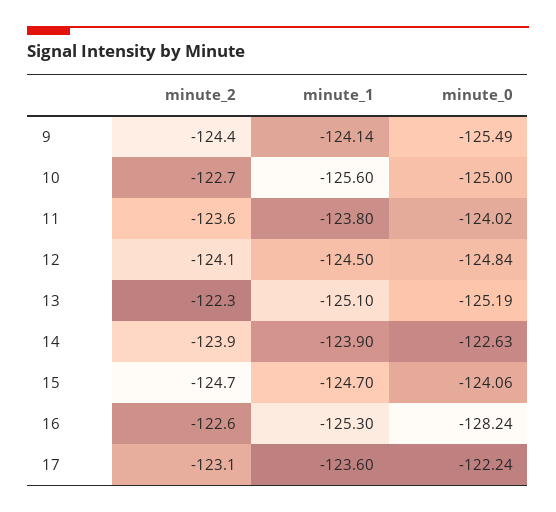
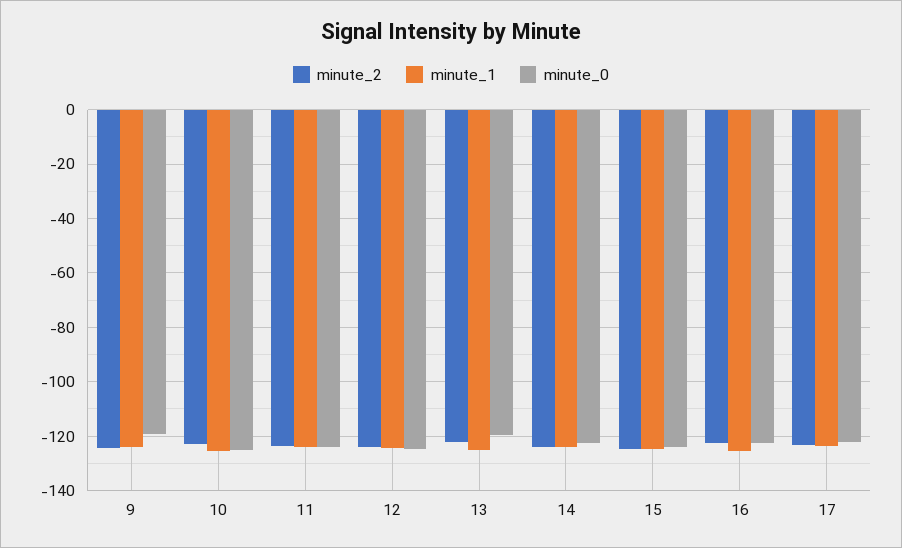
  {
    "minute_2": {
      "9": -124.4,
      "10": -122.7,
      "11": -123.6,
      "12": -124.1,
      "13": -122.3,
      "14": -123.9,
      "15": -124.7,
      "16": -122.6,
      "17": -123.1
    },
    "minute_1": {
      "9": -124.14,
      "10": -125.6,
      "11": -123.8,
      "12": -124.5,
      "13": -125.1,
      "14": -123.9,
      "15": -124.7,
      "16": -125.3,
      "17": -123.6
    },
    "minute_0": {
-     "9": -125.49,
+     "9": -120,
      "10": -125,
      "11": -124.02,
      "12": -124.84,
-     "13": -125.19,
+     "13": -120,
      "14": -122.63,
      "15": -124.06,
-     "16": -128.24,
+     "16": -122.5,
      "17": -122.24
    }
  }

